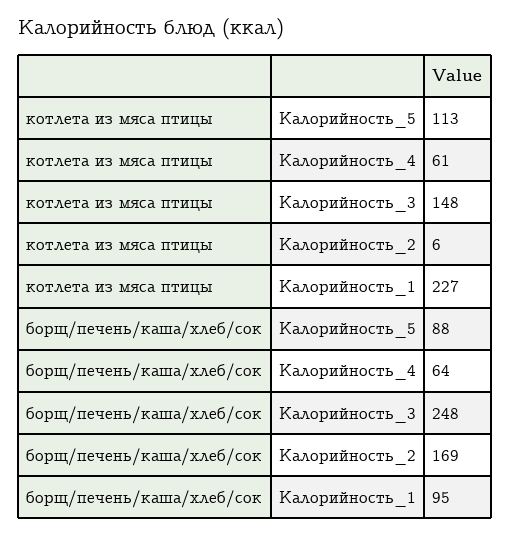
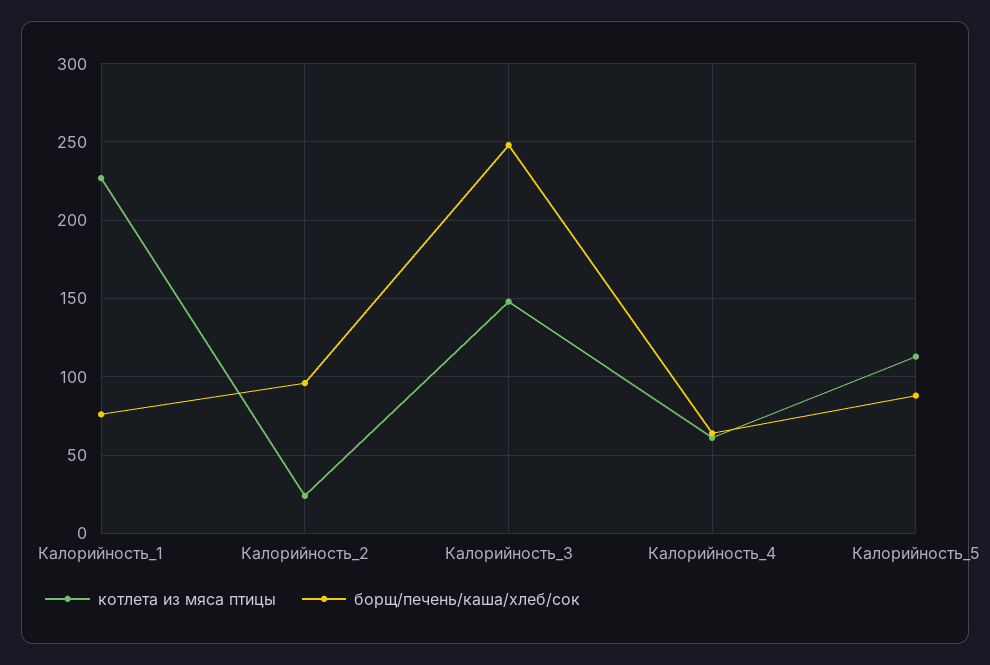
  {
    "котлета из мяса птицы": {
      "Калорийность_5": 113,
      "Калорийность_4": 61,
      "Калорийность_3": 148,
-     "Калорийность_2": 6,
+     "Калорийность_2": 25,
      "Калорийность_1": 227
    },
    "борщ/печень/каша/хлеб/сок": {
      "Калорийность_5": 88,
      "Калорийность_4": 64,
      "Калорийность_3": 248,
-     "Калорийность_2": 169,
+     "Калорийность_2": 95,
-     "Калорийность_1": 95
+     "Калорийность_1": 75
    }
  }

